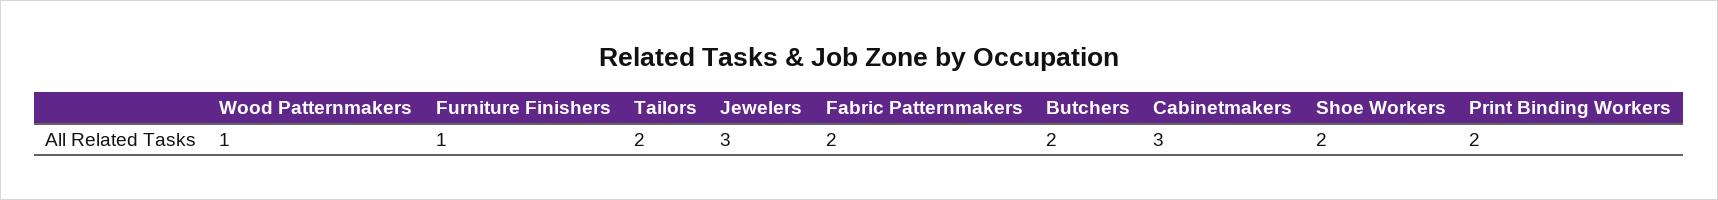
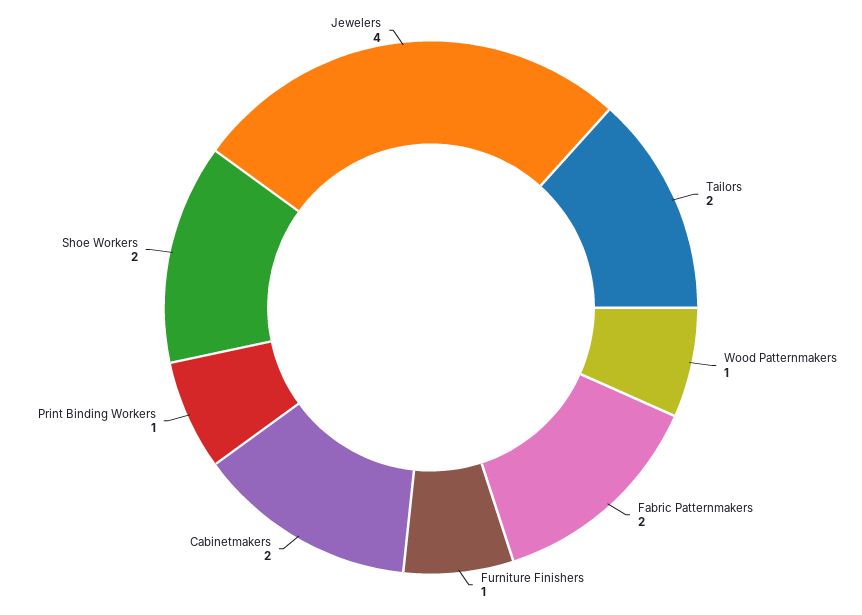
  {
    "Wood Patternmakers": 1,
    "Furniture Finishers": 1,
    "Tailors": 2,
-   "Jewelers": 3,
+   "Jewelers": 4,
    "Fabric Patternmakers": 2,
-   "Butchers": 2,
-   "Cabinetmakers": 3,
+   "Cabinetmakers": 2,
    "Shoe Workers": 2,
-   "Print Binding Workers": 2
+   "Print Binding Workers": 1
  }

